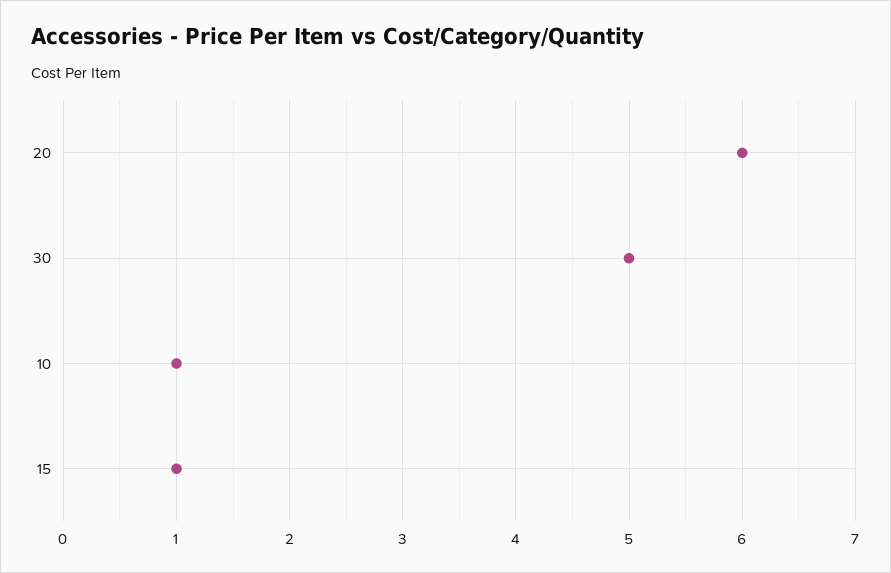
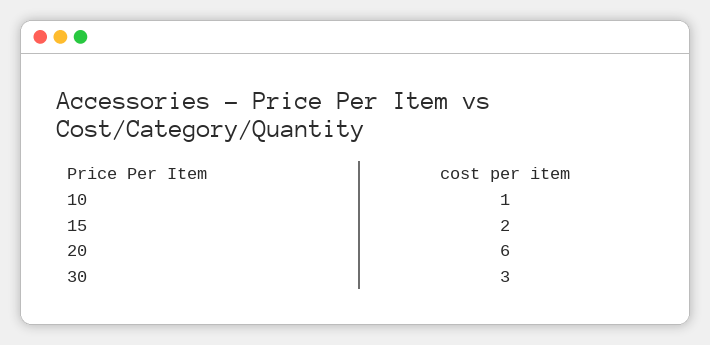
  {
    "20": 6,
-   "30": 5,
+   "30": 3,
    "10": 1,
-   "15": 1
+   "15": 2
  }

